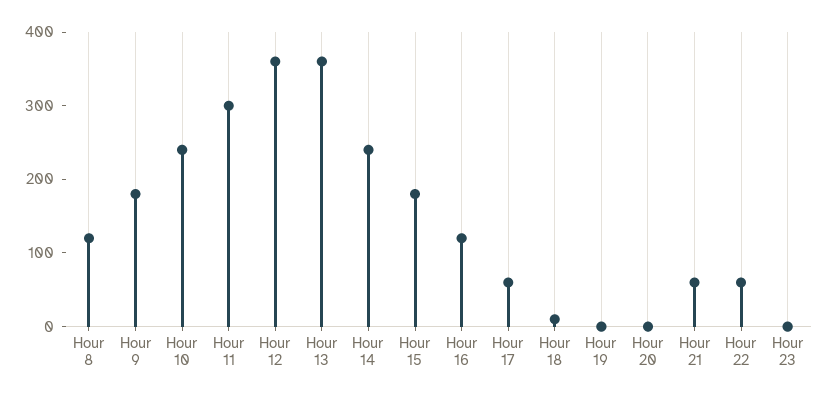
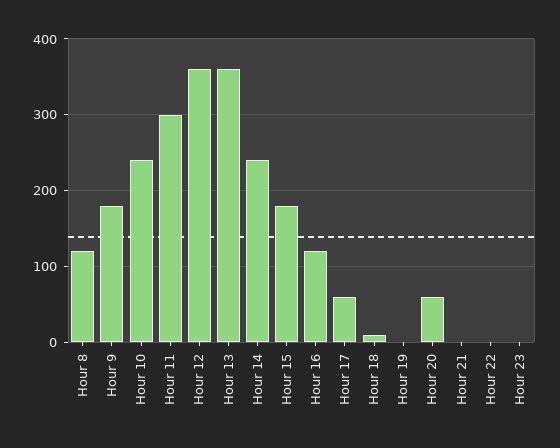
  {
    "Hour 8": 120,
    "Hour 9": 180,
    "Hour 10": 240,
    "Hour 11": 300,
    "Hour 12": 360,
    "Hour 13": 360,
    "Hour 14": 240,
    "Hour 15": 180,
    "Hour 16": 120,
    "Hour 17": 60,
    "Hour 18": 10,
    "Hour 19": 0,
-   "Hour 20": 0,
+   "Hour 20": 60,
-   "Hour 21": 60,
+   "Hour 21": 0,
-   "Hour 22": 60,
+   "Hour 22": 0,
    "Hour 23": 0
  }

